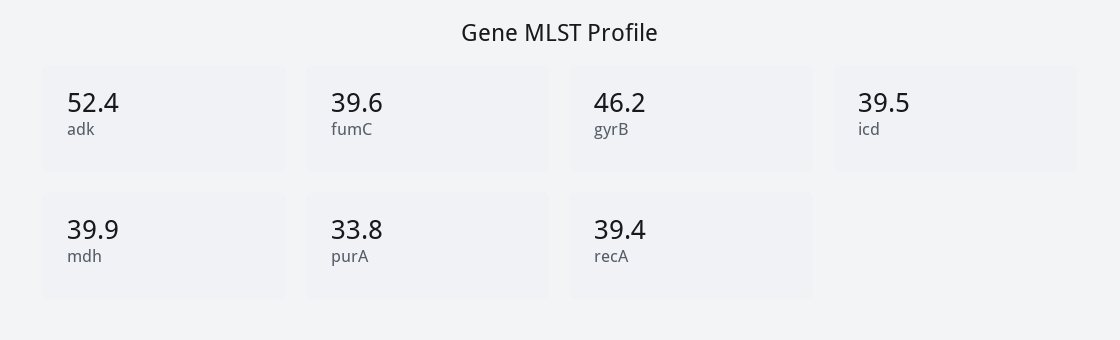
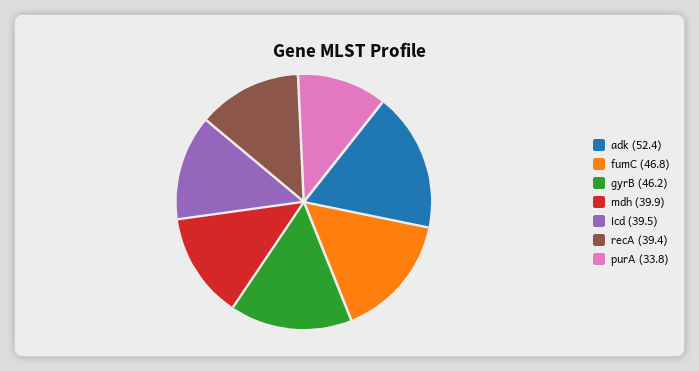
  {
    "adk": 52.4,
-   "fumC": 39.6,
+   "fumC": 46.8,
    "gyrB": 46.2,
    "icd": 39.5,
    "mdh": 39.9,
    "purA": 33.8,
    "recA": 39.4
  }

